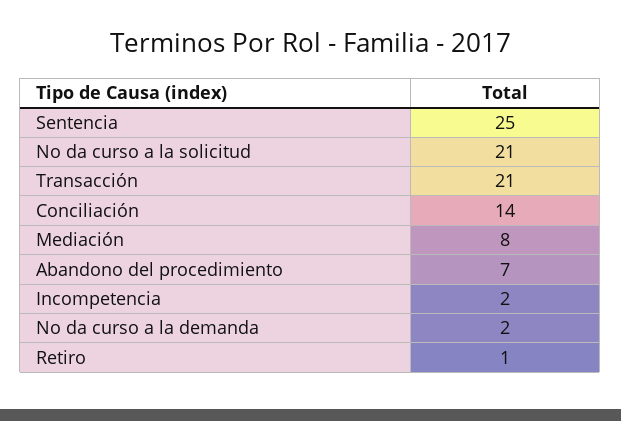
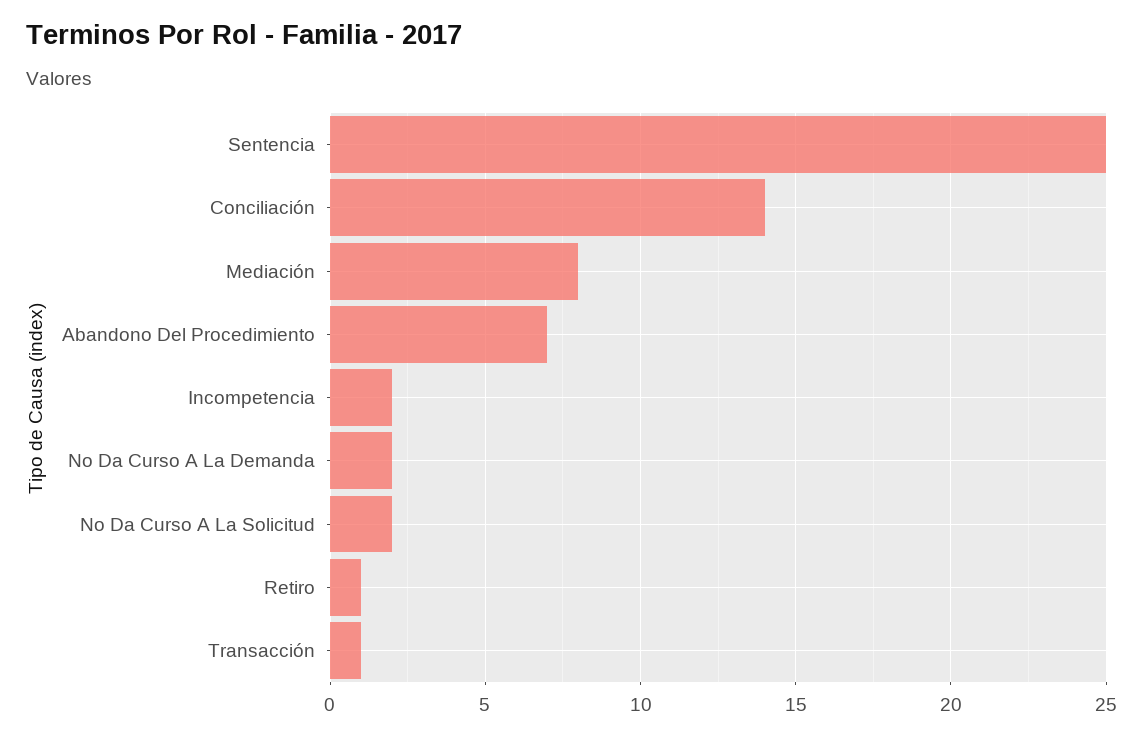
  {
    "Sentencia": 25,
-   "No da curso a la solicitud": 21,
+   "No da curso a la solicitud": 2,
-   "Transacción": 21,
+   "Transacción": 1,
    "Conciliación": 14,
    "Mediación": 8,
    "Abandono del procedimiento": 7,
    "Incompetencia": 2,
    "No da curso a la demanda": 2,
    "Retiro": 1
  }

